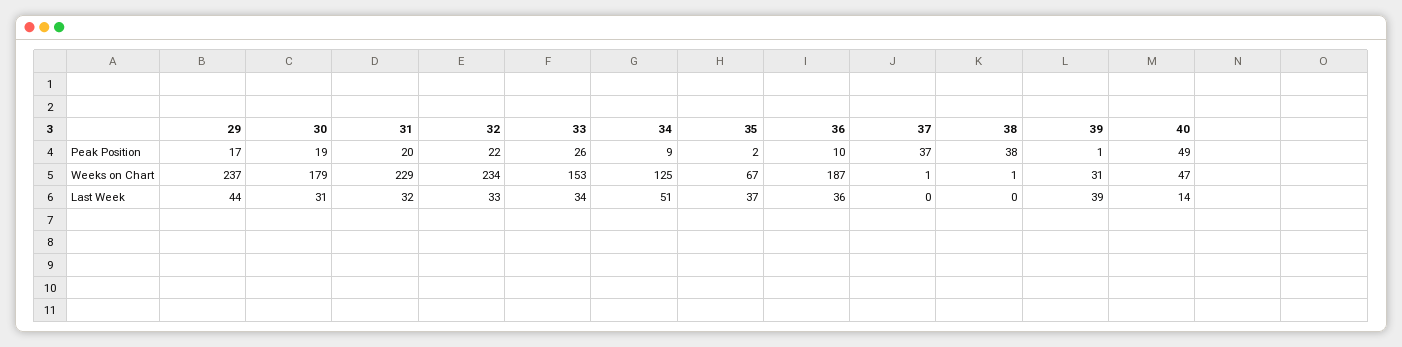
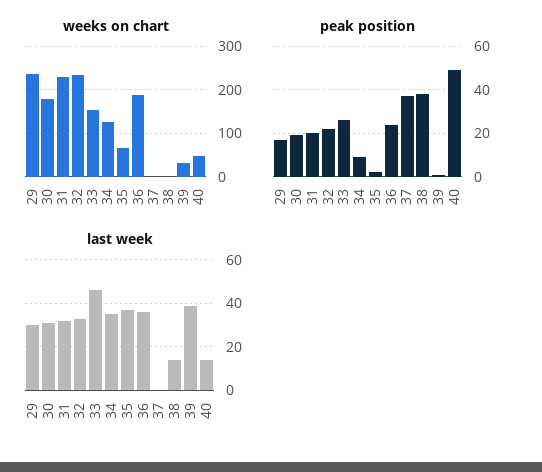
  {
    "Peak Position": {
      "29": 17,
      "30": 19,
      "31": 20,
      "32": 22,
      "33": 26,
      "34": 9,
      "35": 2,
-     "36": 10,
+     "36": 25,
      "37": 37,
      "38": 38,
      "39": 1,
      "40": 49
    },
    "Weeks on Chart": {
      "29": 237,
      "30": 179,
      "31": 229,
      "32": 234,
      "33": 153,
      "34": 125,
      "35": 67,
      "36": 187,
      "37": 1,
      "38": 1,
      "39": 31,
      "40": 47
    },
    "Last Week": {
-     "29": 44,
+     "29": 30,
      "30": 31,
      "31": 32,
      "32": 33,
-     "33": 34,
+     "33": 45,
-     "34": 51,
+     "34": 35,
      "35": 37,
      "36": 36,
      "37": 0,
-     "38": 0,
+     "38": 15,
      "39": 39,
      "40": 14
    }
  }

